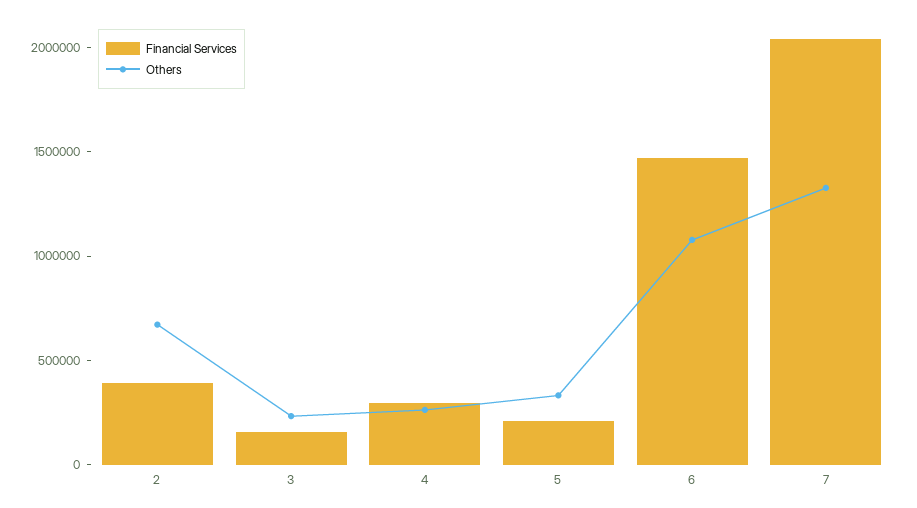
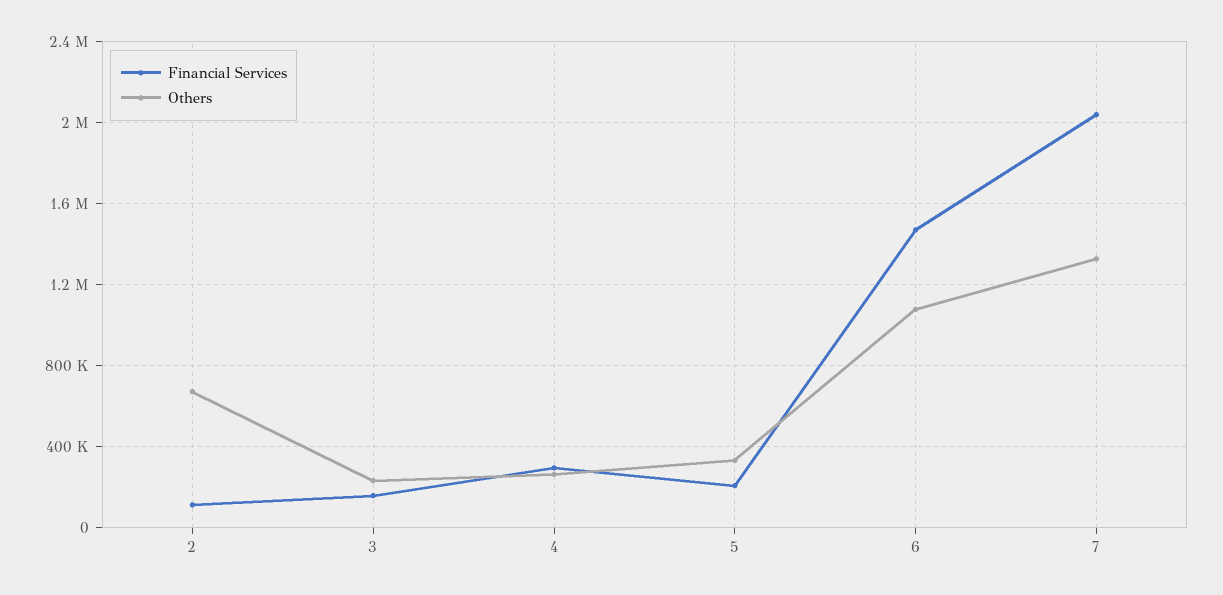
  {
    "Financial Services": {
-     "2": 400000,
+     "2": 100000,
      "3": 150000,
      "4": 300000,
      "5": 200000,
      "6": 1450000,
      "7": 2050000
    },
    "Others": {
      "2": 650000,
      "3": 250000,
      "4": 250000,
      "5": 350000,
      "6": 1100000,
      "7": 1350000
    }
  }

